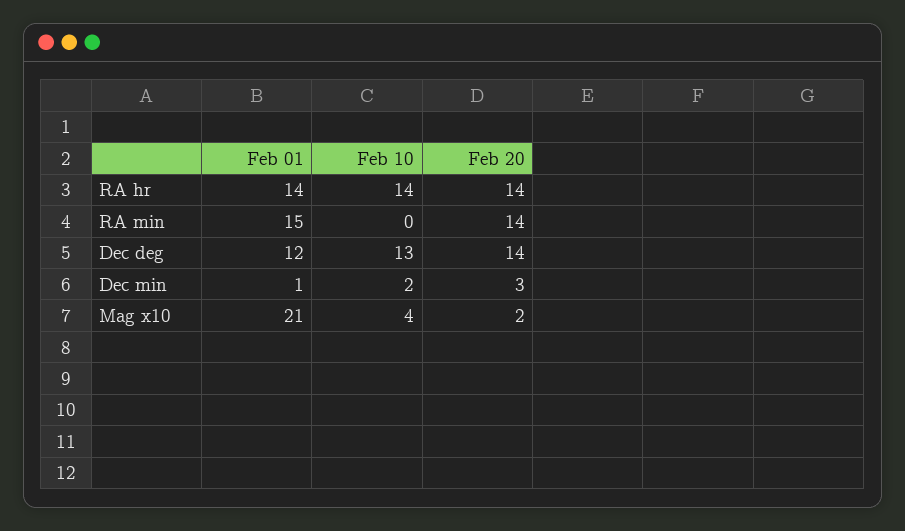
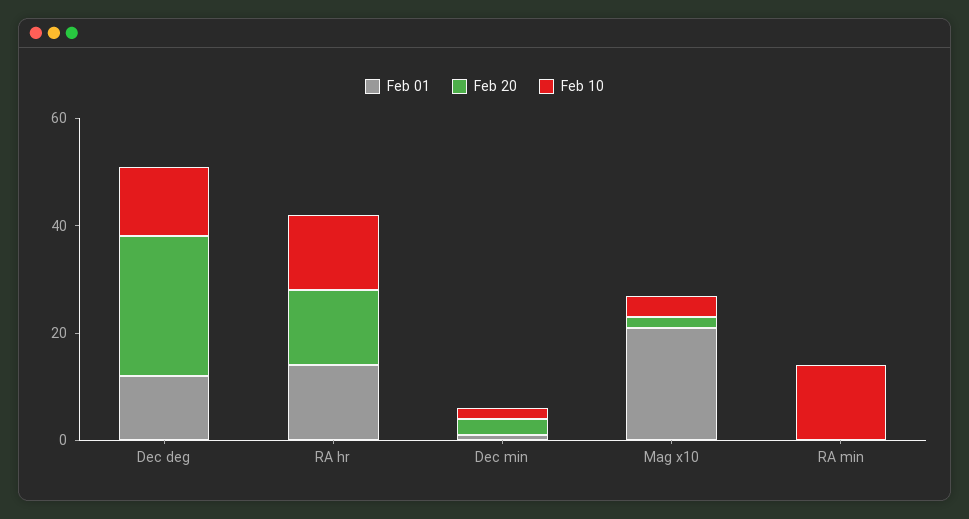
  {
    "Feb 01": {
      "RA hr": 14,
-     "RA min": 15,
+     "RA min": 0,
      "Dec deg": 12,
      "Dec min": 1,
      "Mag x10": 21
    },
    "Feb 10": {
      "RA hr": 14,
-     "RA min": 0,
+     "RA min": 15,
      "Dec deg": 13,
      "Dec min": 2,
      "Mag x10": 4
    },
    "Feb 20": {
      "RA hr": 14,
-     "RA min": 14,
+     "RA min": 0,
-     "Dec deg": 14,
+     "Dec deg": 25,
      "Dec min": 3,
      "Mag x10": 2
    }
  }

